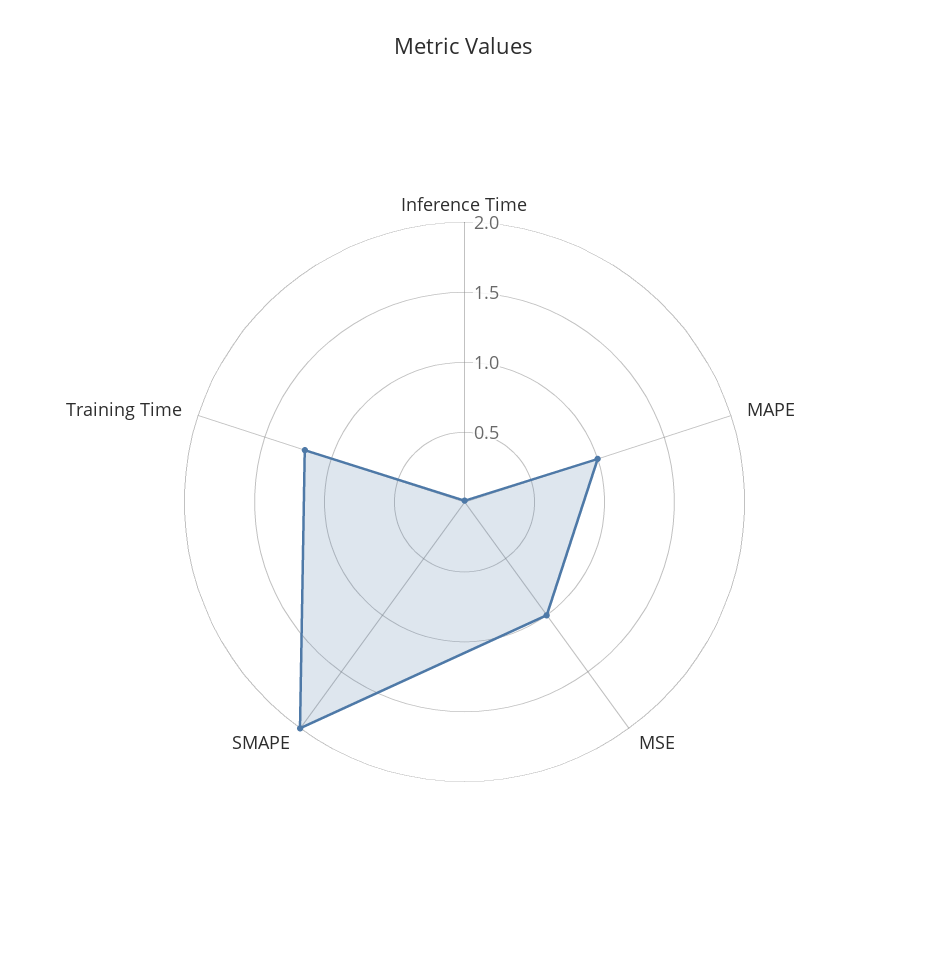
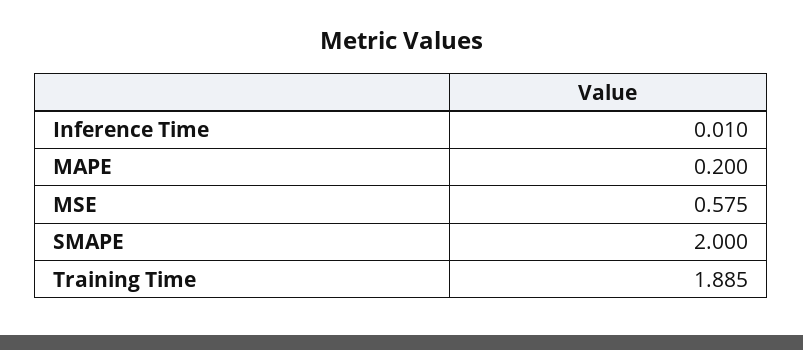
  {
    "Inference Time": 0.01,
-   "MAPE": 1,
+   "MAPE": 0.2,
-   "MSE": 1,
+   "MSE": 0.575,
    "SMAPE": 2,
-   "Training Time": 1.2
+   "Training Time": 1.885
  }

